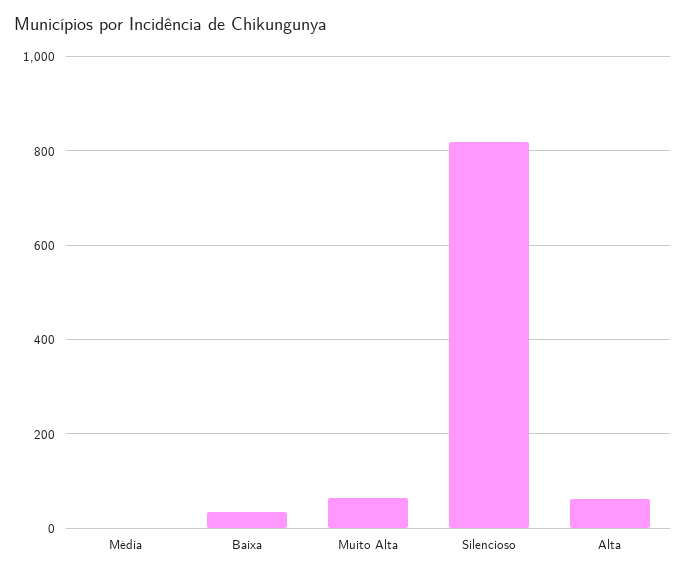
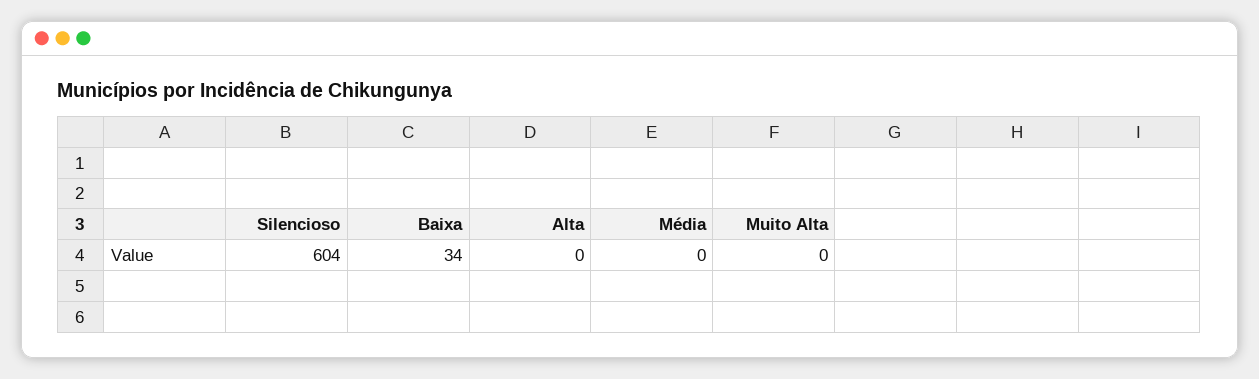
  {
    "Média": 0,
    "Baixa": 34,
-   "Muito Alta": 60,
+   "Muito Alta": 0,
-   "Silencioso": 820,
+   "Silencioso": 604,
-   "Alta": 60
+   "Alta": 0
  }

